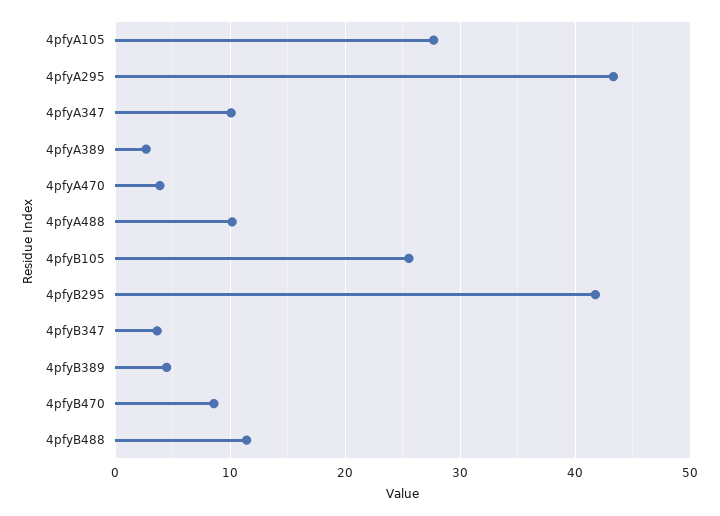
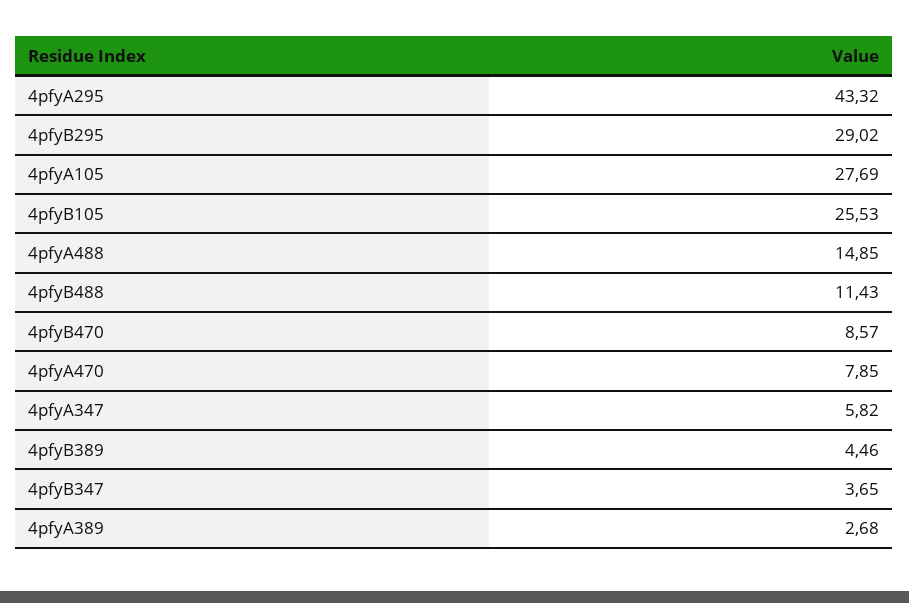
  {
    "4pfyA105": 27.69,
    "4pfyA295": 43.32,
-   "4pfyA347": 10,
+   "4pfyA347": 5.82,
    "4pfyA389": 2.68,
-   "4pfyA470": 4,
+   "4pfyA470": 7.85,
-   "4pfyA488": 10,
+   "4pfyA488": 14.85,
    "4pfyB105": 25.53,
-   "4pfyB295": 42,
+   "4pfyB295": 29.02,
    "4pfyB347": 3.65,
    "4pfyB389": 4.46,
    "4pfyB470": 8.57,
    "4pfyB488": 11.43
  }

